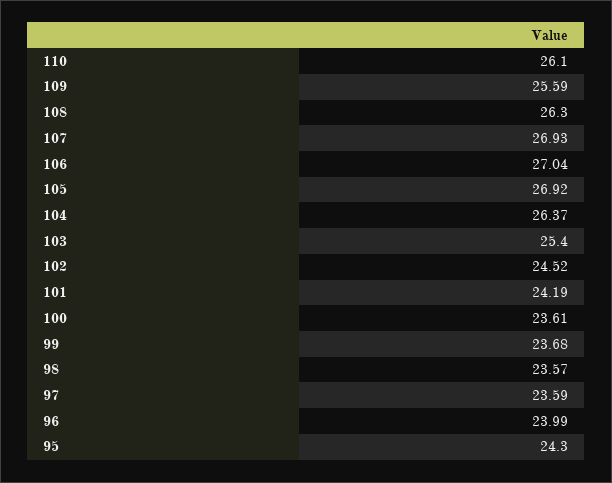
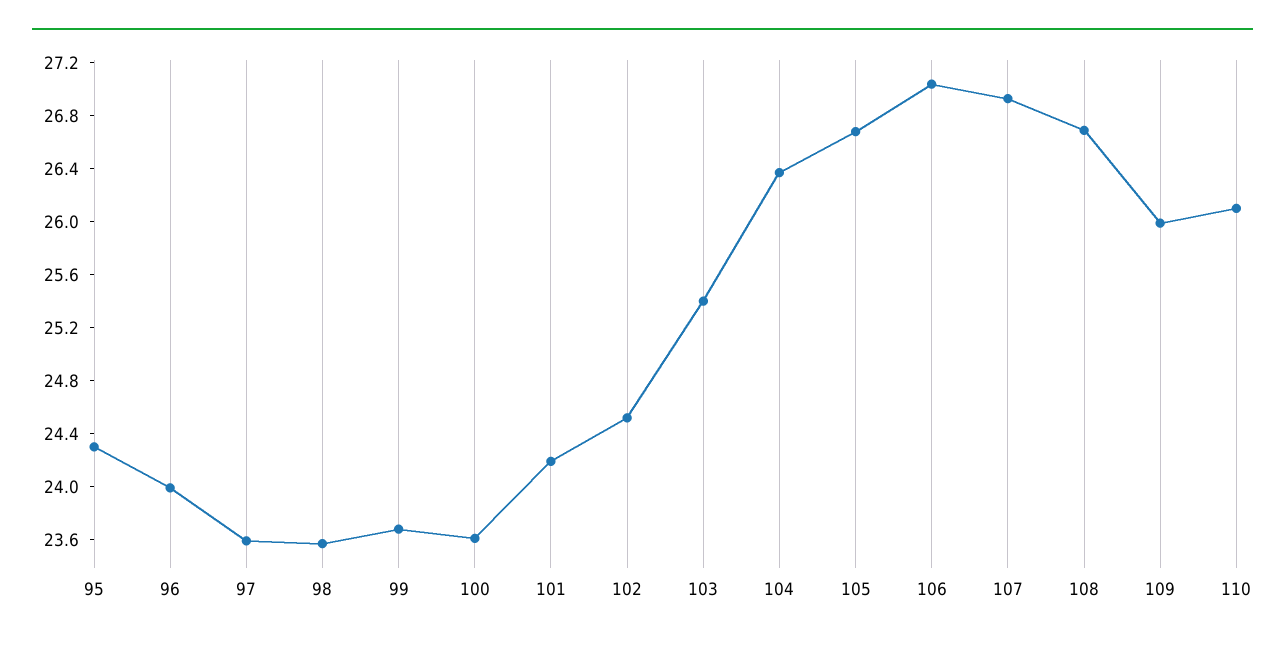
  {
    "110": 26.1,
-   "109": 25.59,
+   "109": 26,
-   "108": 26.3,
+   "108": 26.7,
    "107": 26.93,
    "106": 27.04,
-   "105": 26.92,
+   "105": 26.7,
    "104": 26.37,
    "103": 25.4,
    "102": 24.52,
    "101": 24.19,
    "100": 23.61,
    "99": 23.68,
    "98": 23.57,
    "97": 23.59,
    "96": 23.99,
    "95": 24.3
  }

